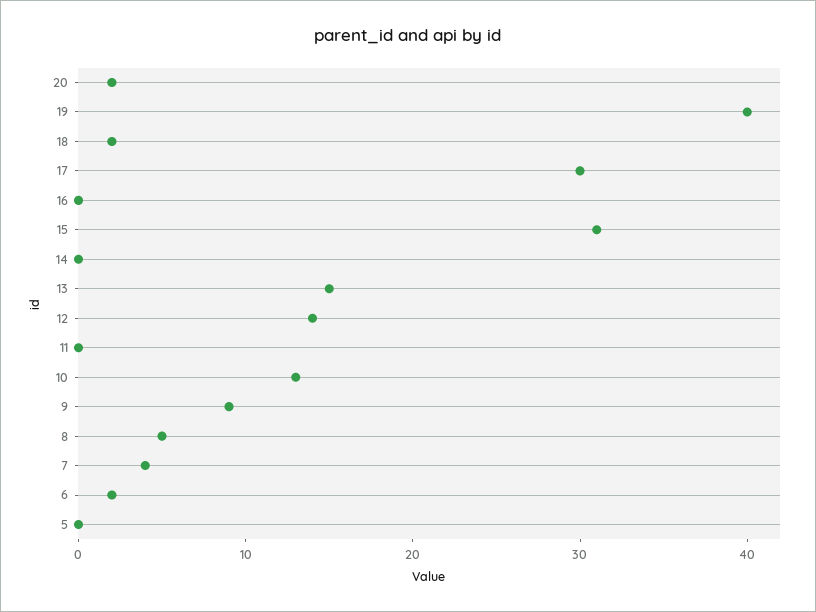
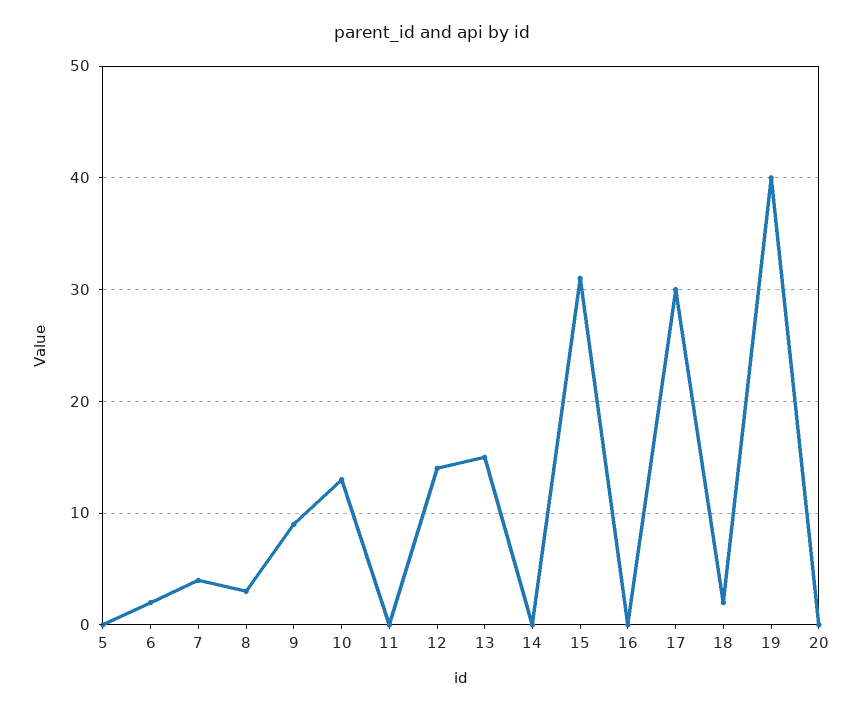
  {
-   "20": 2,
+   "20": 0,
    "19": 40,
    "18": 2,
    "17": 30,
    "16": 0,
    "15": 31,
    "14": 0,
    "13": 15,
    "12": 14,
    "11": 0,
    "10": 13,
    "9": 9,
-   "8": 5,
+   "8": 3,
    "7": 4,
    "6": 2,
    "5": 0
  }

